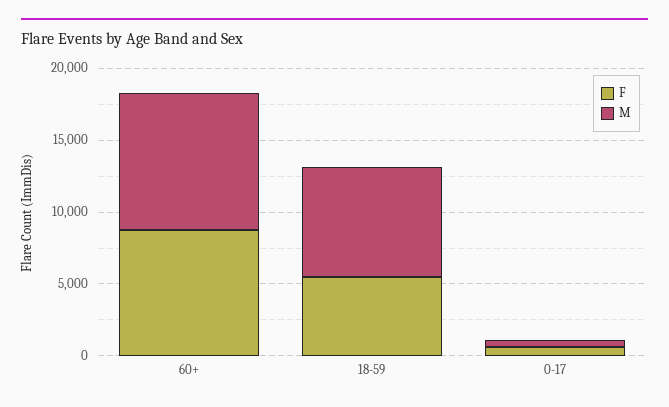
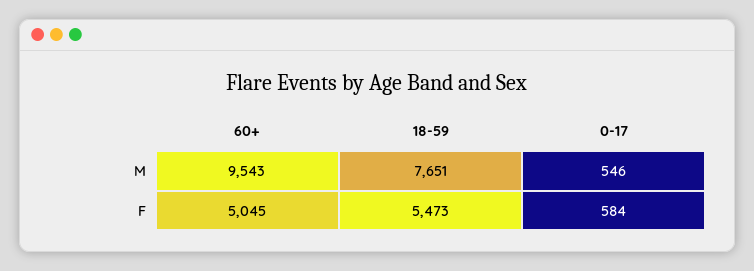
  {
    "F": {
-     "60+": 9000,
+     "60+": 5045,
      "18-59": 5473,
      "0-17": 584
    },
    "M": {
      "60+": 9543,
      "18-59": 7651,
      "0-17": 546
    }
  }

